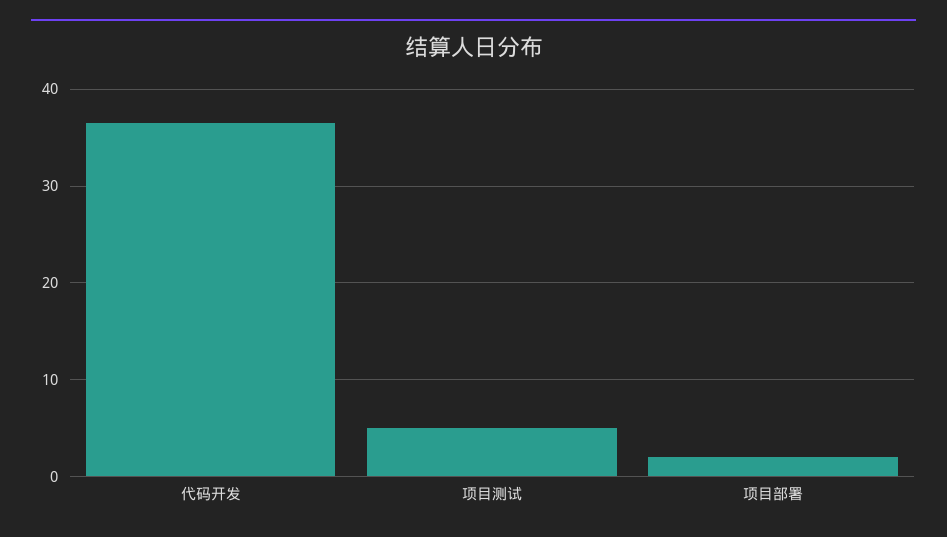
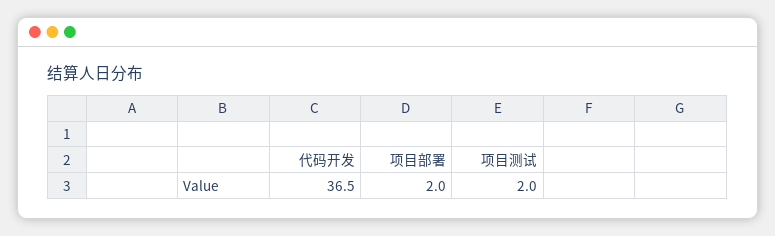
  {
    "代码开发": 36.5,
-   "项目测试": 5,
+   "项目测试": 2,
    "项目部署": 2
  }

